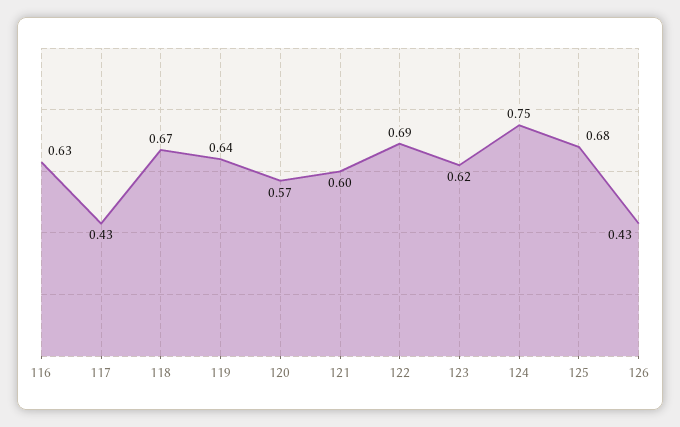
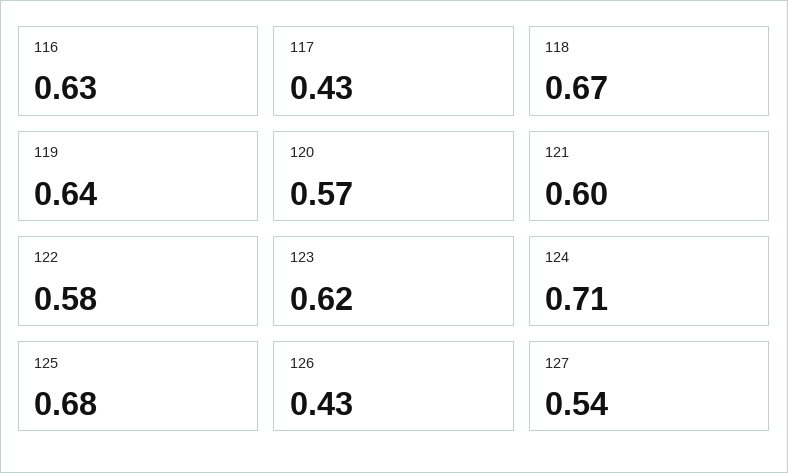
  {
    "116": 0.63,
    "117": 0.43,
    "118": 0.67,
    "119": 0.64,
    "120": 0.57,
    "121": 0.6,
-   "122": 0.69,
+   "122": 0.58,
    "123": 0.62,
-   "124": 0.75,
+   "124": 0.71,
    "125": 0.68,
-   "126": 0.43
+   "126": 0.43,
+   "127": 0.54
  }

